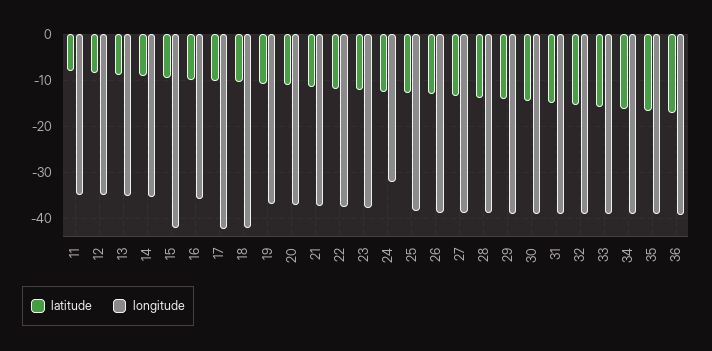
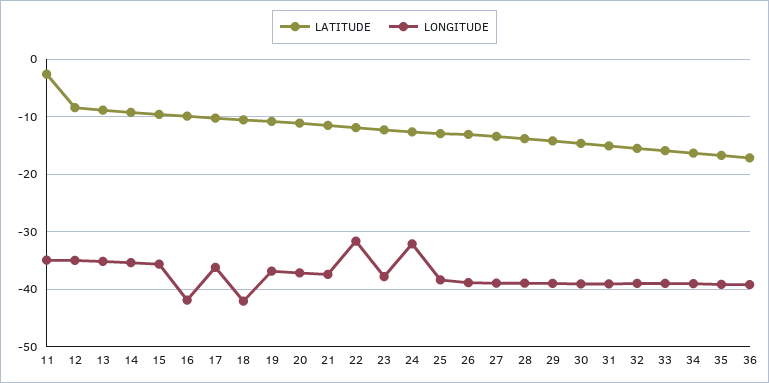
  {
    "latitude": {
-     "11": -8,
+     "11": -2,
      "12": -8,
      "13": -8,
      "14": -10,
      "15": -10,
      "16": -10,
      "17": -10,
      "18": -10,
      "19": -10,
      "20": -12,
      "21": -12,
      "22": -12,
      "23": -12,
      "24": -12,
      "25": -12,
      "26": -14,
      "27": -14,
      "28": -14,
      "29": -14,
      "30": -14,
      "31": -16,
      "32": -16,
      "33": -16,
      "34": -16,
      "35": -16,
      "36": -18
    },
    "longitude": {
      "11": -34,
      "12": -34,
      "13": -36,
      "14": -36,
-     "15": -42,
+     "15": -36,
-     "16": -36,
+     "16": -42,
-     "17": -42,
+     "17": -36,
      "18": -42,
      "19": -36,
      "20": -38,
      "21": -38,
-     "22": -38,
+     "22": -32,
      "23": -38,
      "24": -32,
      "25": -38,
      "26": -38,
      "27": -38,
      "28": -38,
      "29": -38,
      "30": -40,
      "31": -40,
      "32": -38,
      "33": -38,
      "34": -40,
      "35": -40,
      "36": -40
    }
  }

